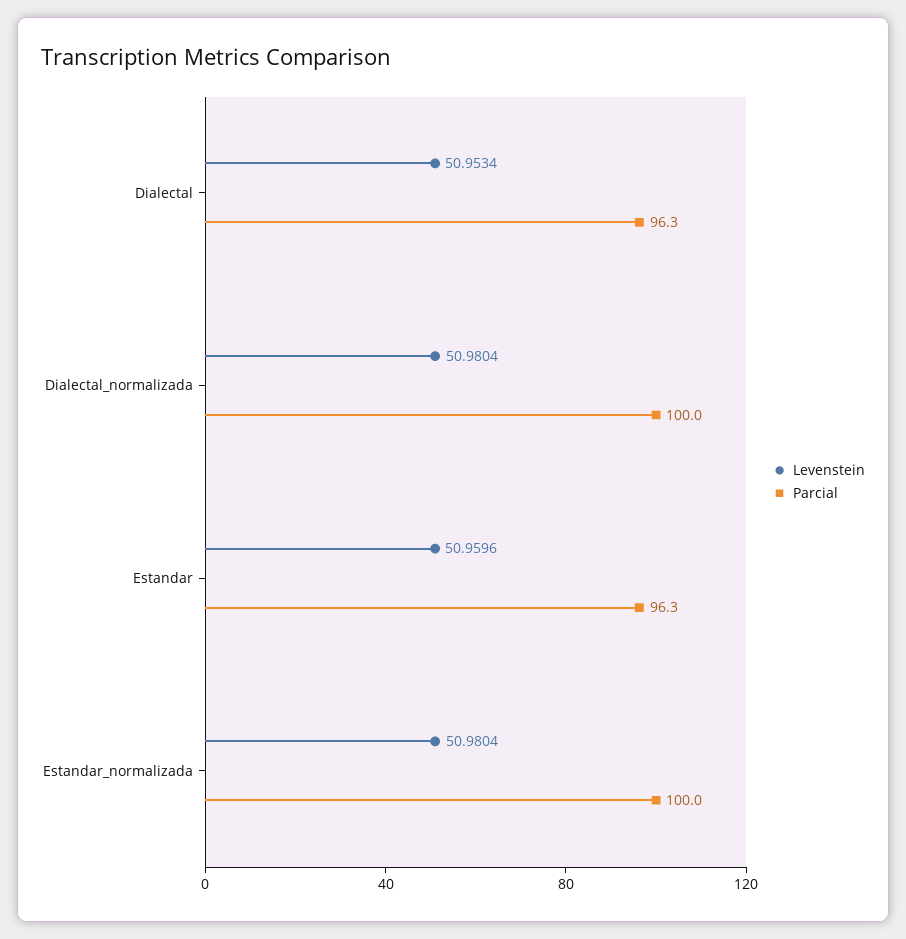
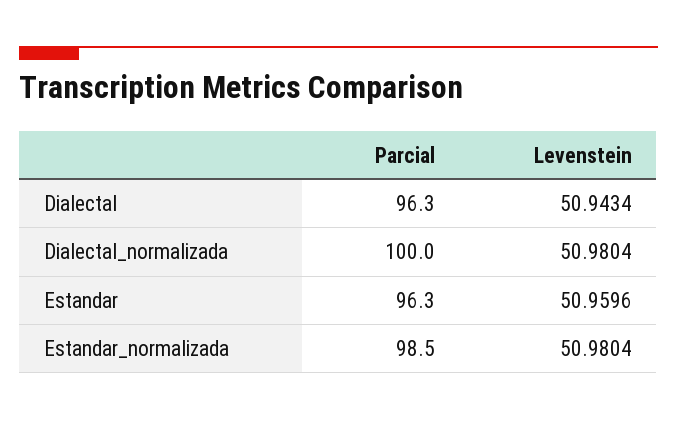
  {
    "Levenstein": {
-     "Dialectal": 50.9534,
+     "Dialectal": 50.9434,
      "Dialectal_normalizada": 50.9804,
      "Estandar": 50.9596,
      "Estandar_normalizada": 50.9804
    },
    "Parcial": {
      "Dialectal": 96.3,
      "Dialectal_normalizada": 100,
      "Estandar": 96.3,
-     "Estandar_normalizada": 100
+     "Estandar_normalizada": 98.5
    }
  }

